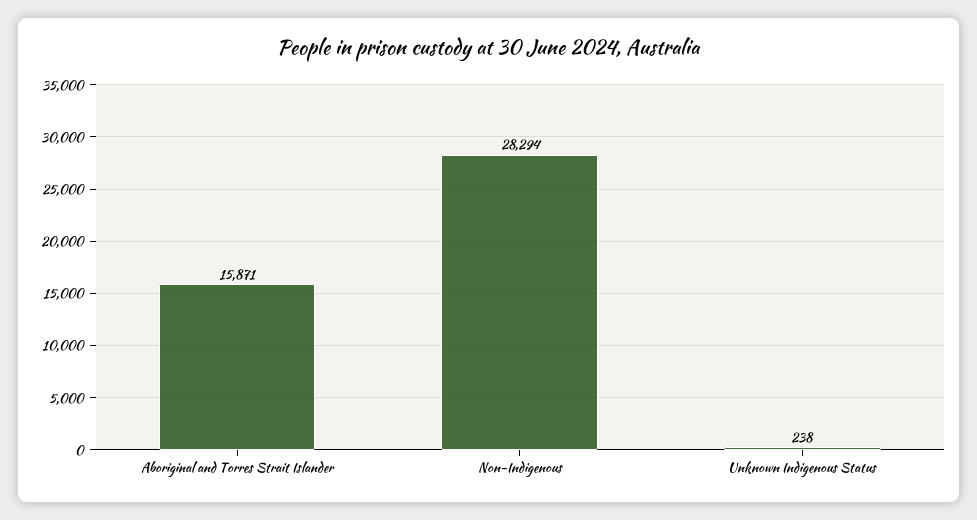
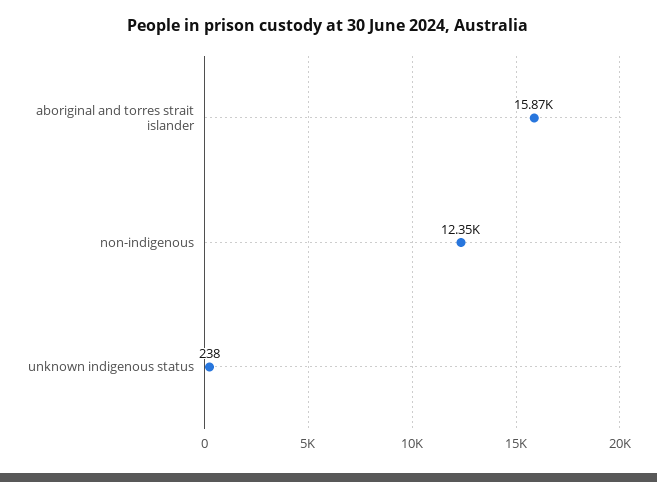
  {
    "Aboriginal and Torres Strait Islander": 15871,
-   "Non-Indigenous": 28294,
+   "Non-Indigenous": 12350,
    "Unknown Indigenous Status": 238
  }

